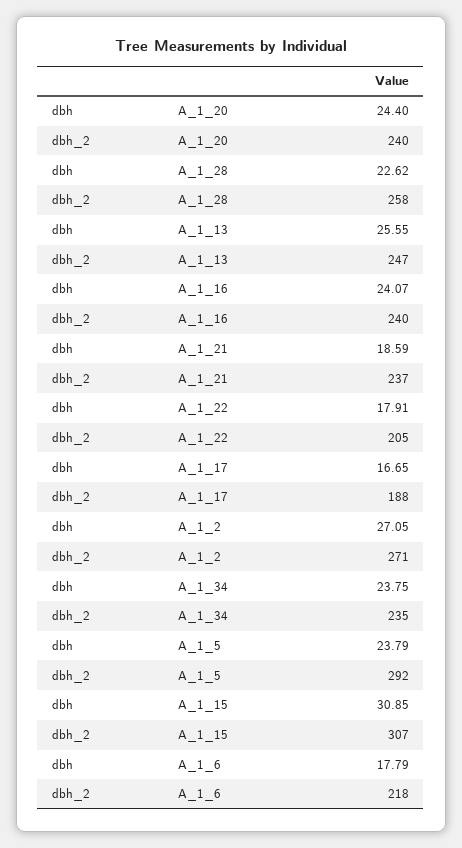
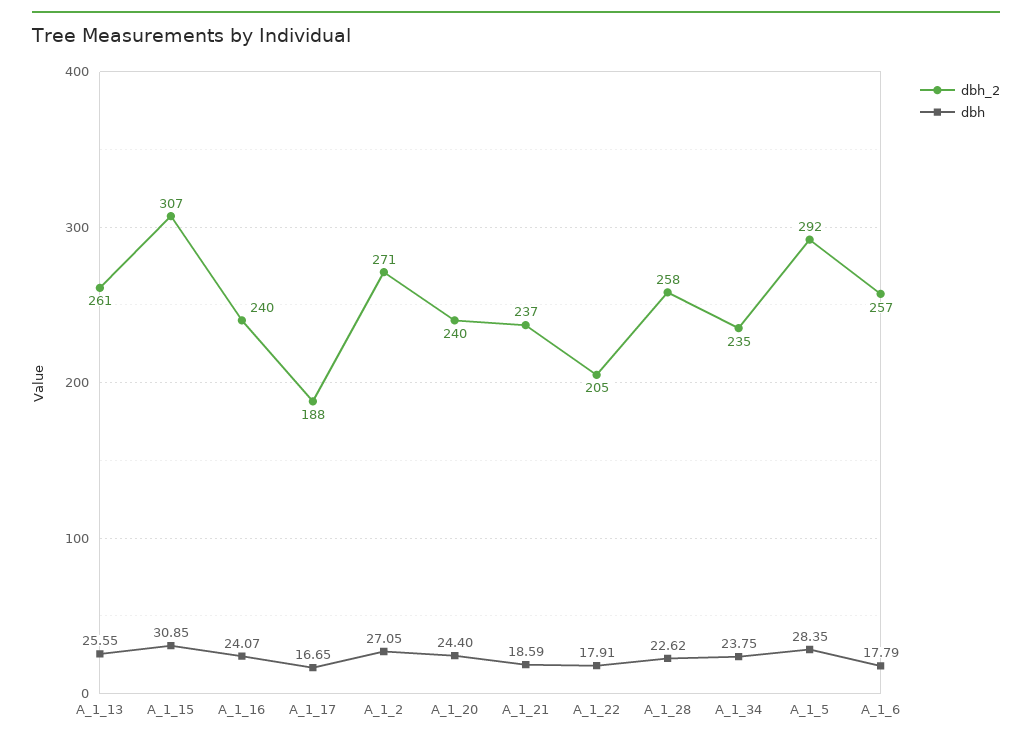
  {
    "dbh": {
      "A_1_20": 24.4,
      "A_1_28": 22.62,
      "A_1_13": 25.55,
      "A_1_16": 24.07,
      "A_1_21": 18.59,
      "A_1_22": 17.91,
      "A_1_17": 16.65,
      "A_1_2": 27.05,
      "A_1_34": 23.75,
-     "A_1_5": 23.79,
+     "A_1_5": 28.35,
      "A_1_15": 30.85,
      "A_1_6": 17.79
    },
    "dbh_2": {
      "A_1_20": 240,
      "A_1_28": 258,
-     "A_1_13": 247,
+     "A_1_13": 261,
      "A_1_16": 240,
      "A_1_21": 237,
      "A_1_22": 205,
      "A_1_17": 188,
      "A_1_2": 271,
      "A_1_34": 235,
      "A_1_5": 292,
      "A_1_15": 307,
-     "A_1_6": 218
+     "A_1_6": 257
    }
  }

